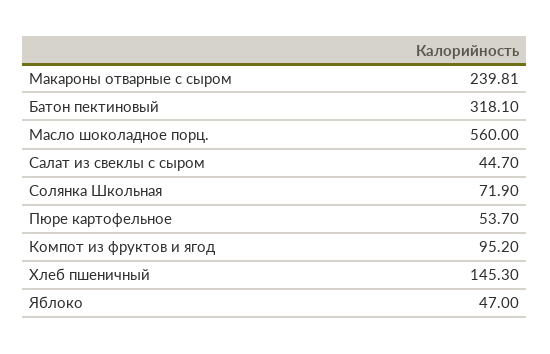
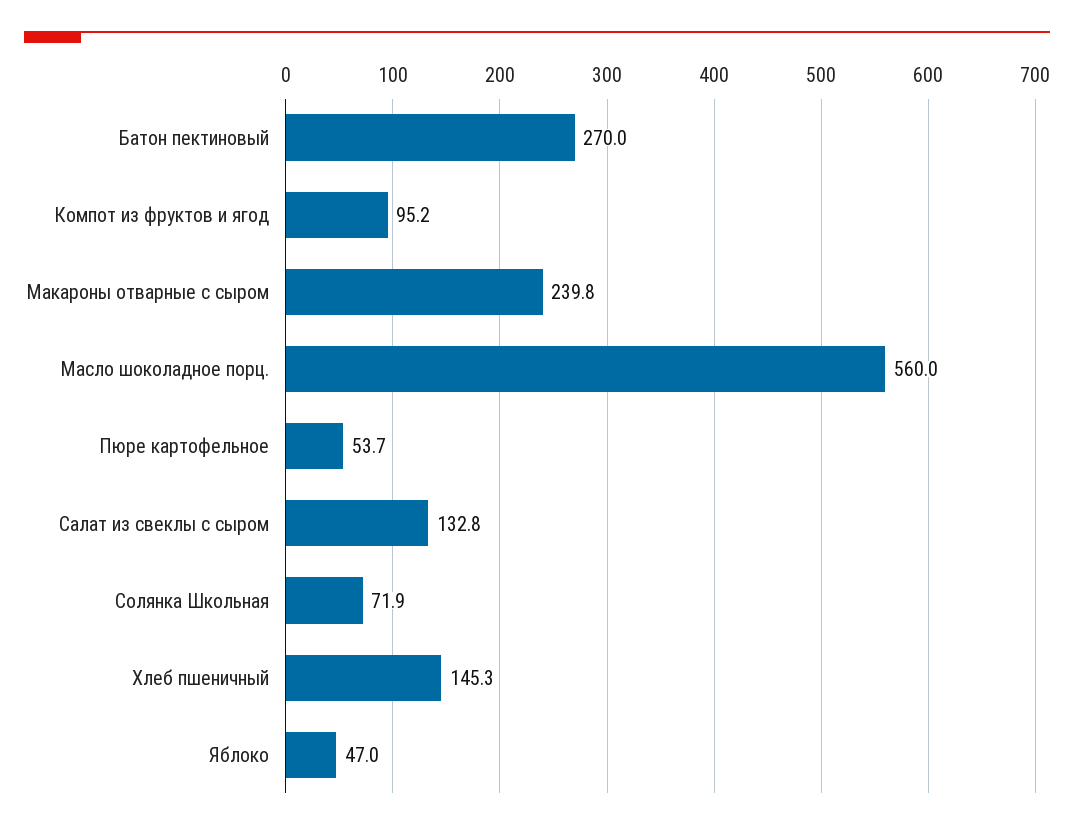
  {
    "Макароны отварные с сыром": 239.81,
-   "Батон пектиновый": 318.1,
+   "Батон пектиновый": 270,
    "Масло шоколадное порц.": 560,
-   "Салат из свеклы с сыром": 44.7,
+   "Салат из свеклы с сыром": 132.8,
    "Солянка Школьная": 71.9,
    "Пюре картофельное": 53.7,
    "Компот из фруктов и ягод": 95.2,
    "Хлеб пшеничный": 145.3,
    "Яблоко": 47
  }

